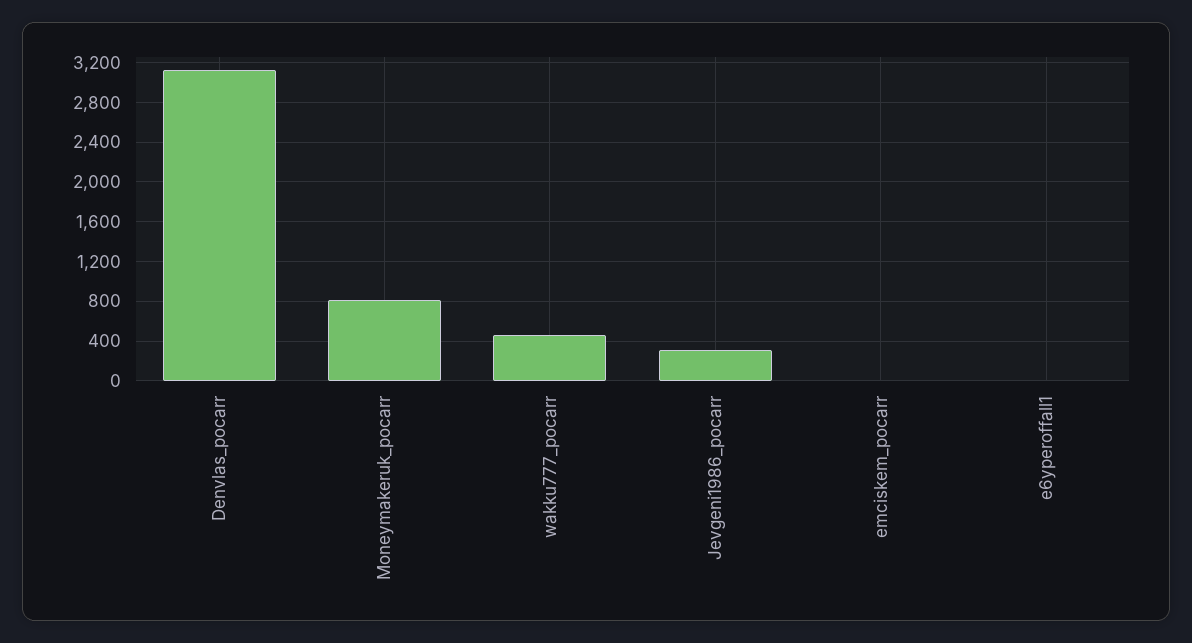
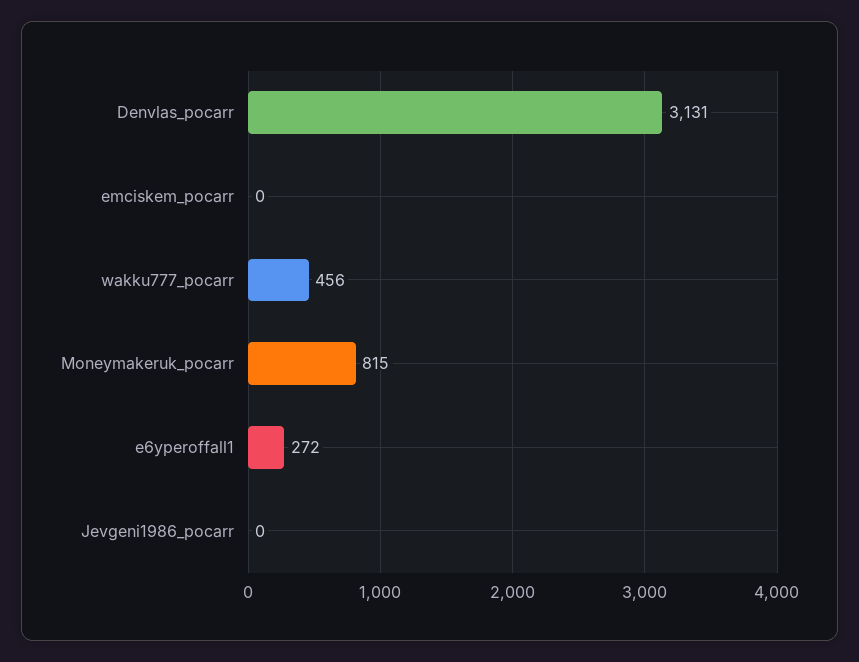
  {
    "Denvlas_pocarr": 3131,
    "Moneymakeruk_pocarr": 815,
    "wakku777_pocarr": 456,
-   "Jevgeni1986_pocarr": 300,
+   "Jevgeni1986_pocarr": 0,
    "emciskem_pocarr": 0,
-   "e6yperoffall1": 0
+   "e6yperoffall1": 272
  }

